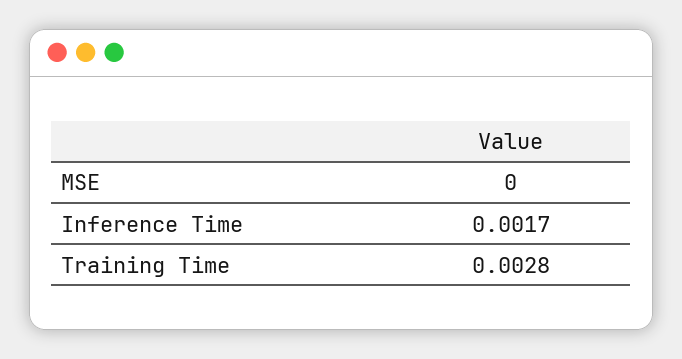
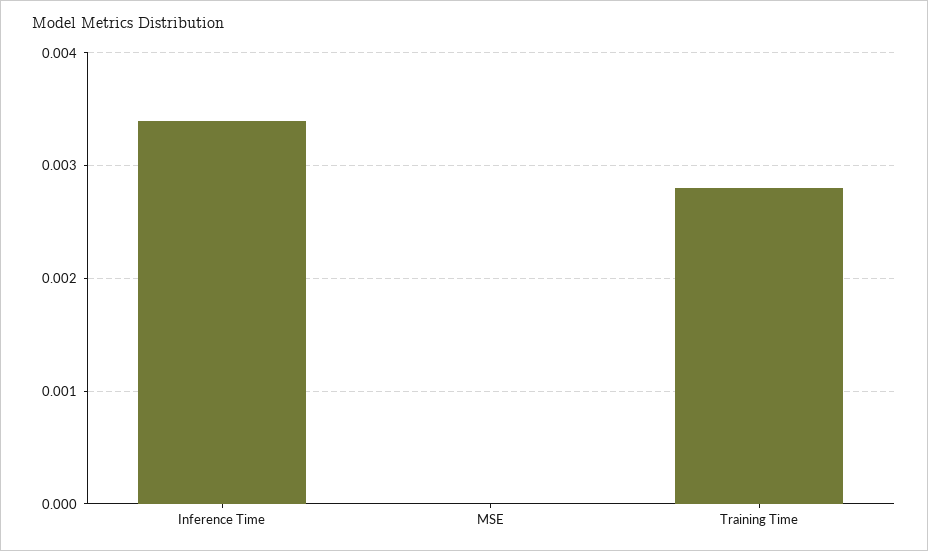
  {
    "MSE": 0,
-   "Inference Time": 0.0017,
+   "Inference Time": 0.0034,
    "Training Time": 0.0028
  }

